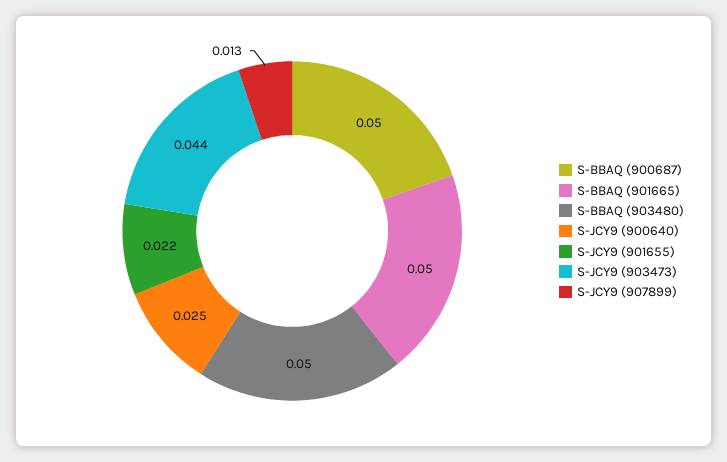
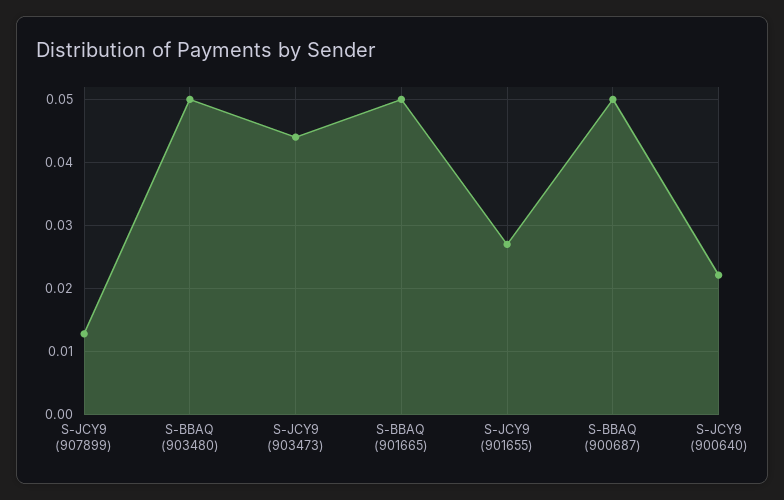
  {
    "S-BBAQ (900687)": 0.05,
    "S-BBAQ (901665)": 0.05,
    "S-BBAQ (903480)": 0.05,
-   "S-JCY9 (900640)": 0.025,
+   "S-JCY9 (900640)": 0.022,
-   "S-JCY9 (901655)": 0.022,
+   "S-JCY9 (901655)": 0.027,
    "S-JCY9 (903473)": 0.044,
    "S-JCY9 (907899)": 0.013
  }

